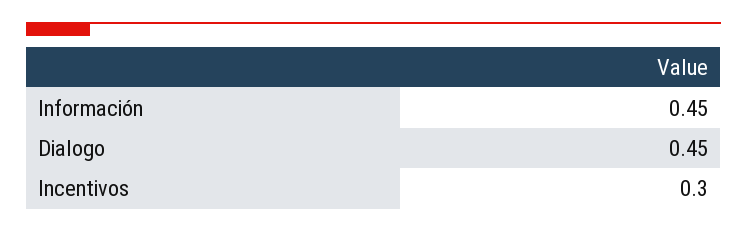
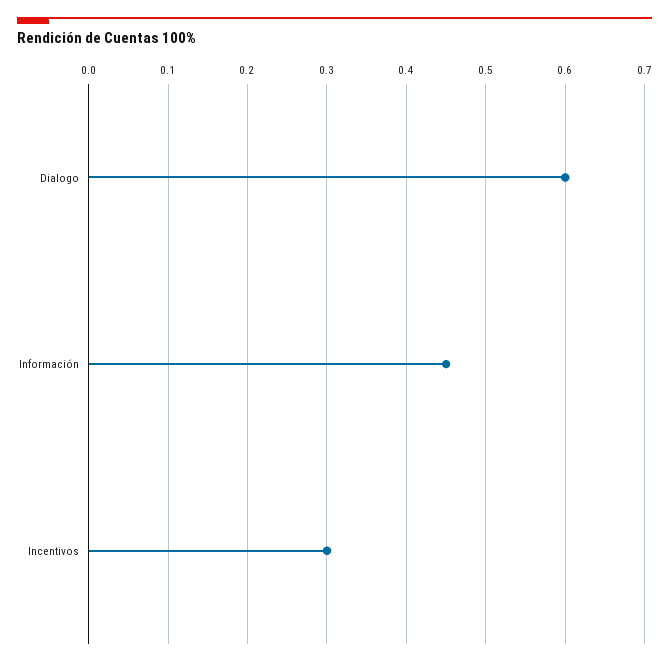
  {
    "Información": 0.45,
-   "Dialogo": 0.45,
+   "Dialogo": 0.6,
    "Incentivos": 0.3
  }

